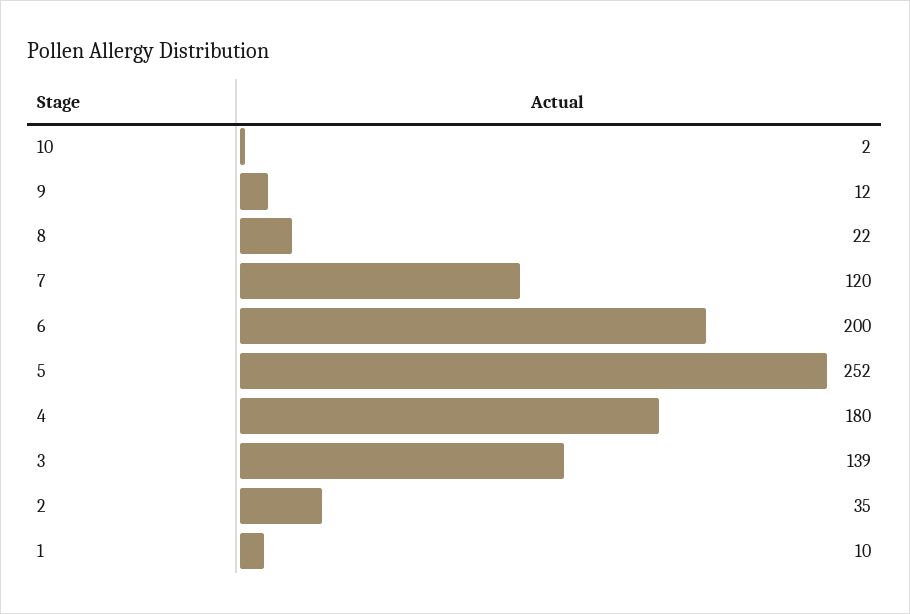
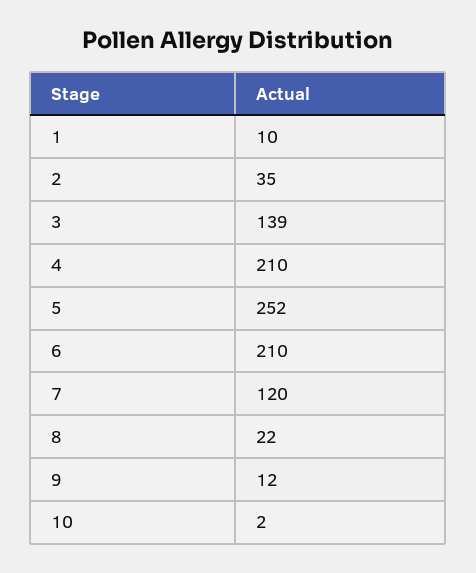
  {
    "10": 2,
    "9": 12,
    "8": 22,
    "7": 120,
-   "6": 200,
+   "6": 210,
    "5": 252,
-   "4": 180,
+   "4": 210,
    "3": 139,
    "2": 35,
    "1": 10
  }

